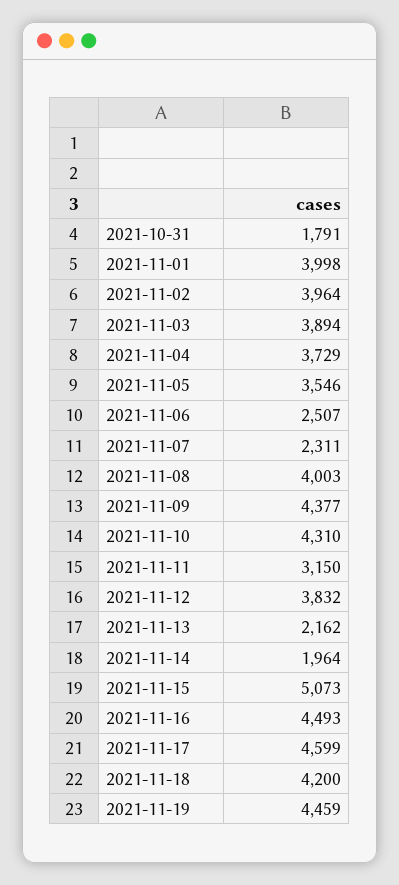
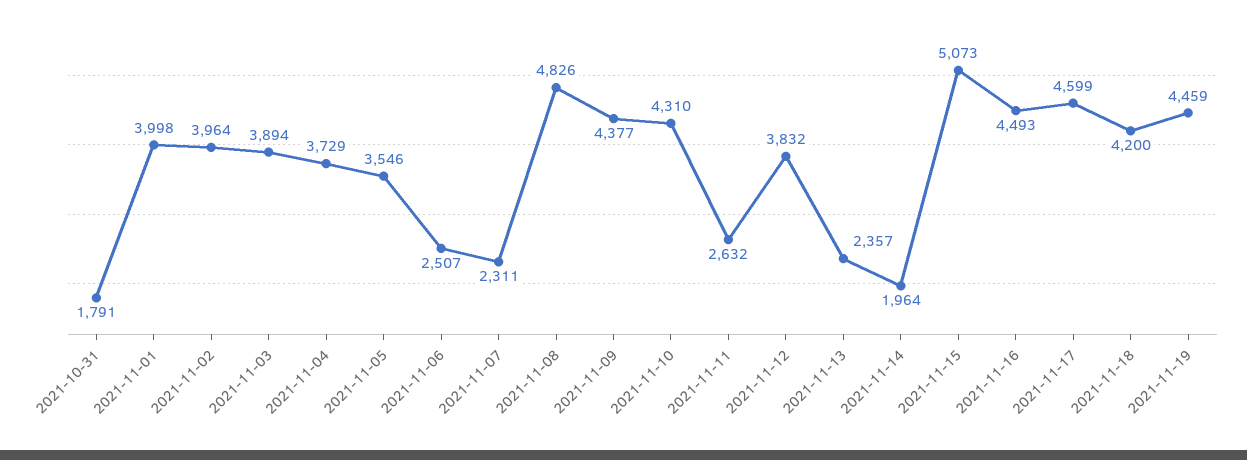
  {
    "2021-10-31": 1791,
    "2021-11-01": 3998,
    "2021-11-02": 3964,
    "2021-11-03": 3894,
    "2021-11-04": 3729,
    "2021-11-05": 3546,
    "2021-11-06": 2507,
    "2021-11-07": 2311,
-   "2021-11-08": 4003,
+   "2021-11-08": 4826,
    "2021-11-09": 4377,
    "2021-11-10": 4310,
-   "2021-11-11": 3150,
+   "2021-11-11": 2632,
    "2021-11-12": 3832,
-   "2021-11-13": 2162,
+   "2021-11-13": 2357,
    "2021-11-14": 1964,
    "2021-11-15": 5073,
    "2021-11-16": 4493,
    "2021-11-17": 4599,
    "2021-11-18": 4200,
    "2021-11-19": 4459
  }

